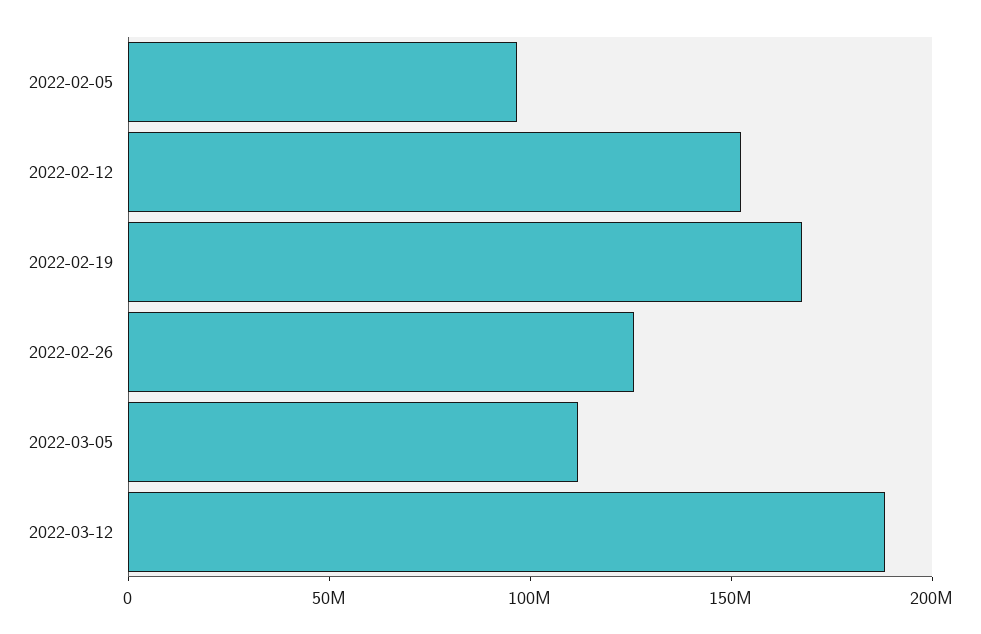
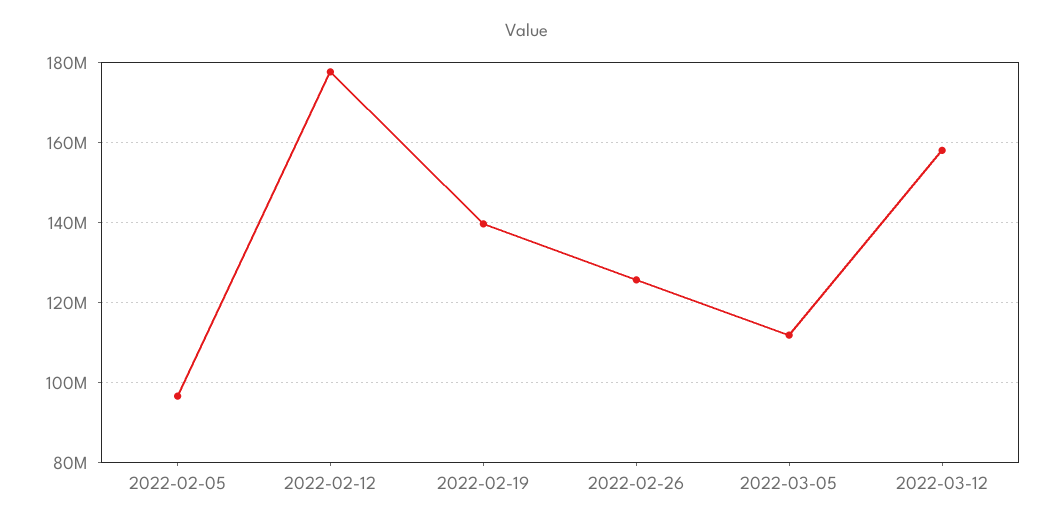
  {
    "2022-02-05": 96000000,
-   "2022-02-12": 150000000,
+   "2022-02-12": 178000000,
-   "2022-02-19": 170000000,
+   "2022-02-19": 140000000,
    "2022-02-26": 126000000,
    "2022-03-05": 112000000,
-   "2022-03-12": 190000000
+   "2022-03-12": 158000000
  }

